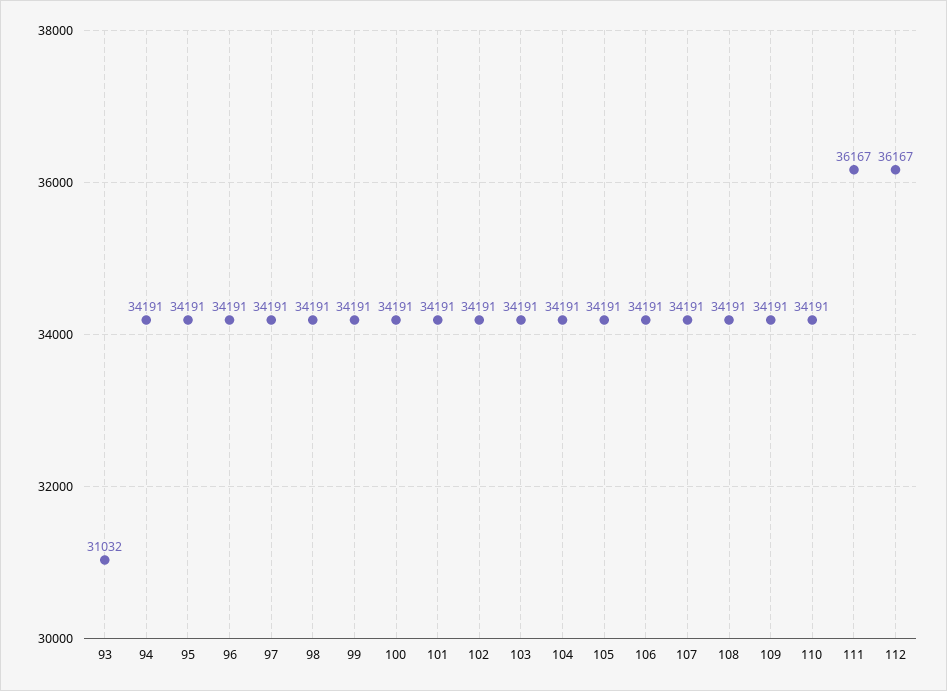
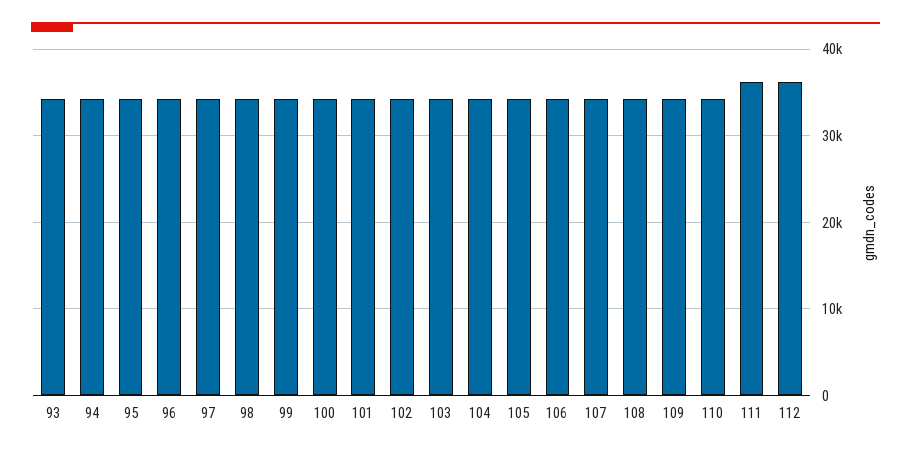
  {
-   "93": 31032,
+   "93": 34000,
    "94": 34191,
    "95": 34191,
    "96": 34191,
    "97": 34191,
    "98": 34191,
    "99": 34191,
    "100": 34191,
    "101": 34191,
    "102": 34191,
    "103": 34191,
    "104": 34191,
    "105": 34191,
    "106": 34191,
    "107": 34191,
    "108": 34191,
    "109": 34191,
    "110": 34191,
    "111": 36167,
    "112": 36167
  }

